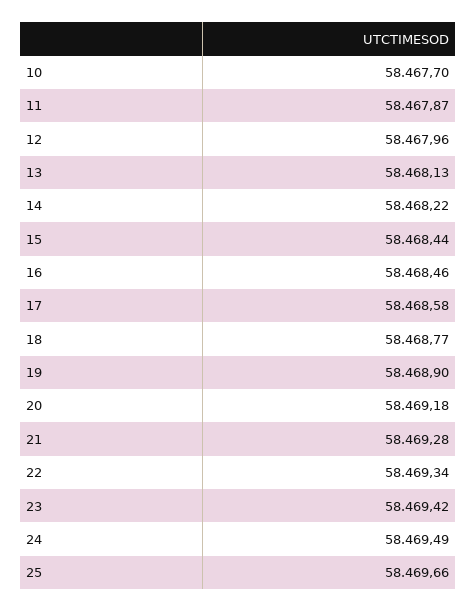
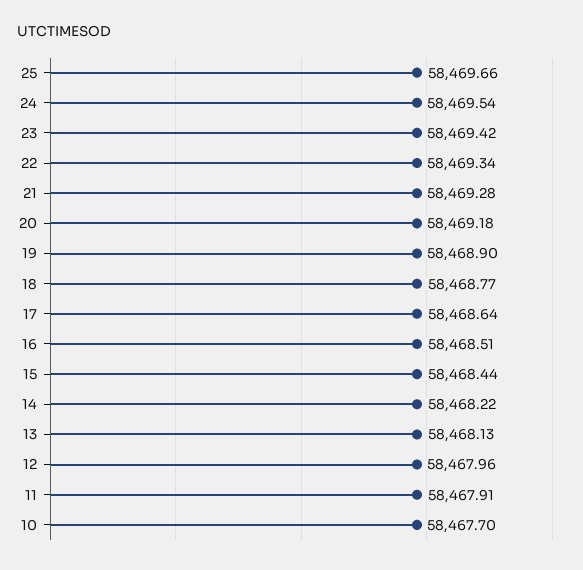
  {
    "10": 58467.7,
-   "11": 58467.87,
+   "11": 58467.91,
    "12": 58467.96,
    "13": 58468.13,
    "14": 58468.22,
    "15": 58468.44,
-   "16": 58468.46,
+   "16": 58468.51,
-   "17": 58468.58,
+   "17": 58468.64,
    "18": 58468.77,
    "19": 58468.9,
    "20": 58469.18,
    "21": 58469.28,
    "22": 58469.34,
    "23": 58469.42,
-   "24": 58469.49,
+   "24": 58469.54,
    "25": 58469.66
  }

